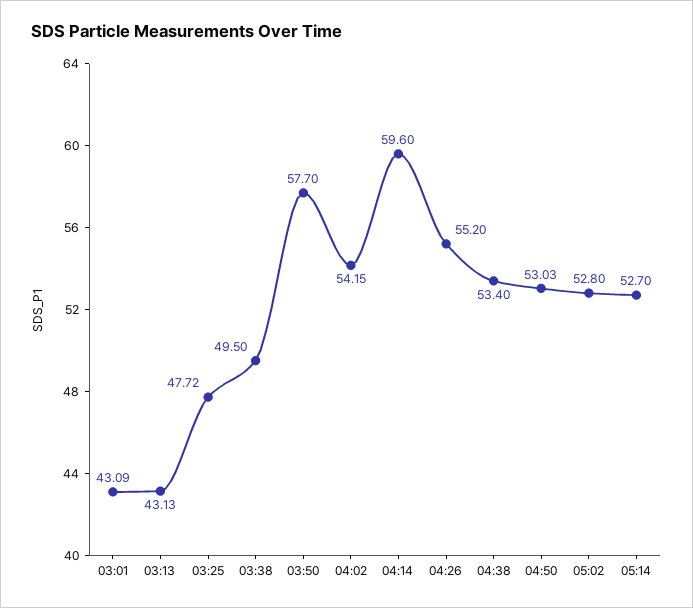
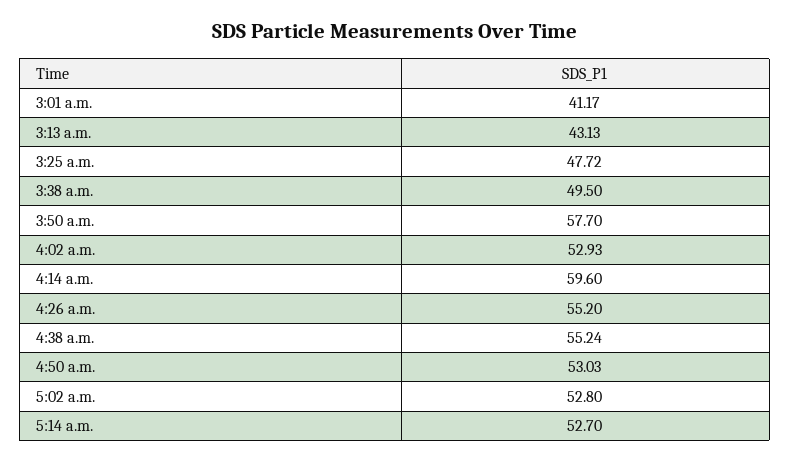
  {
-   "03:01": 43.09,
+   "03:01": 41.17,
    "03:13": 43.13,
    "03:25": 47.72,
    "03:38": 49.5,
    "03:50": 57.7,
-   "04:02": 54.15,
+   "04:02": 52.93,
    "04:14": 59.6,
    "04:26": 55.2,
-   "04:38": 53.4,
+   "04:38": 55.24,
    "04:50": 53.03,
    "05:02": 52.8,
    "05:14": 52.7
  }

